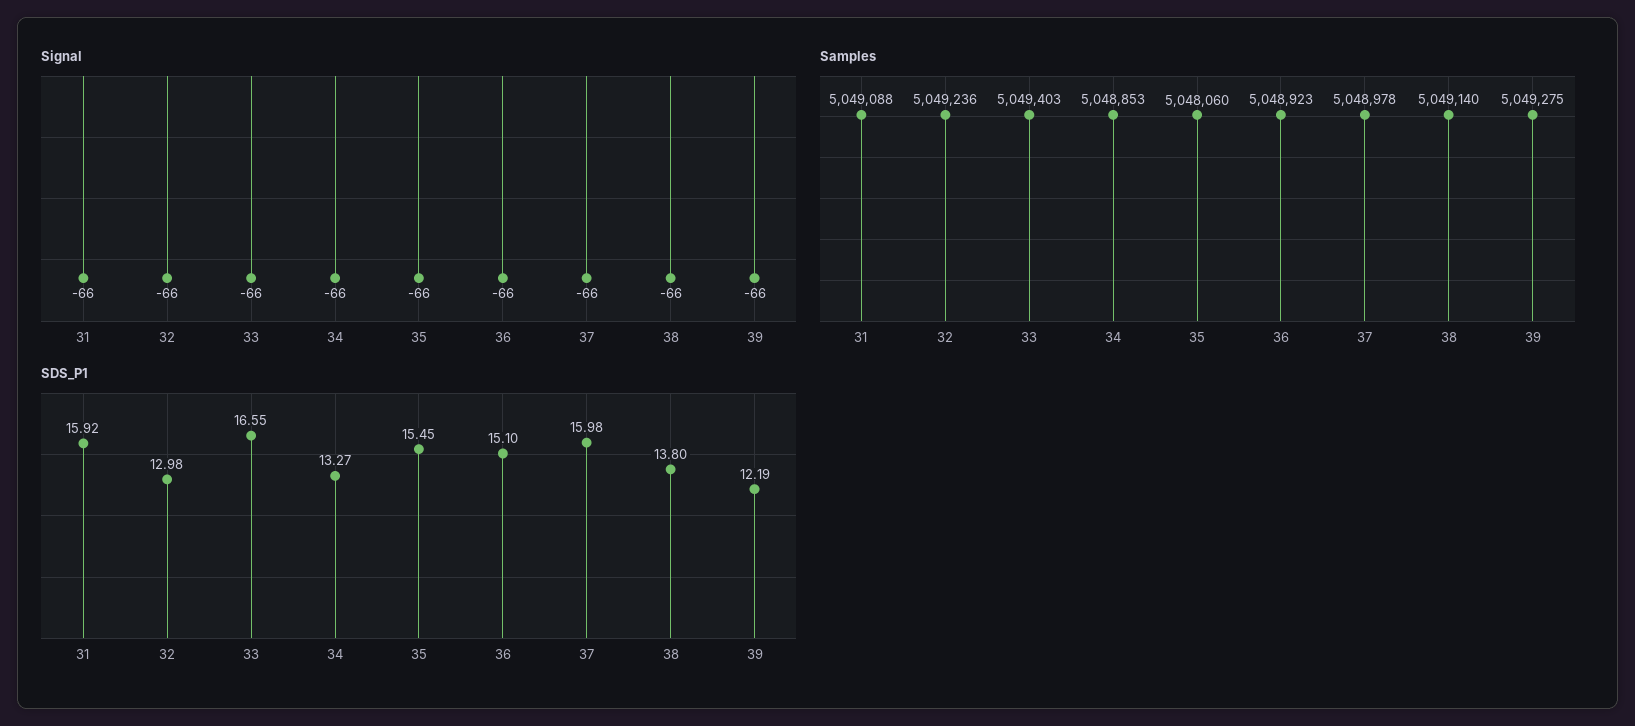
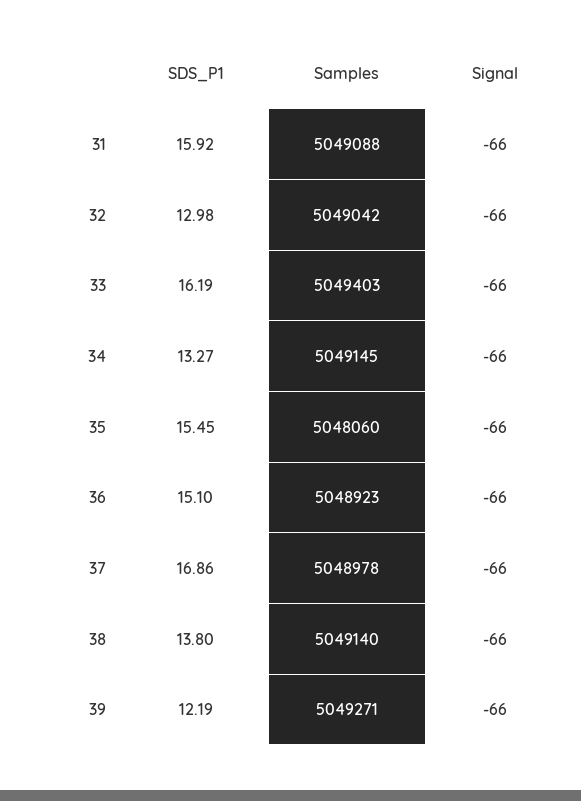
  {
    "Signal": {
      "31": -66,
      "32": -66,
      "33": -66,
      "34": -66,
      "35": -66,
      "36": -66,
      "37": -66,
      "38": -66,
      "39": -66
    },
    "Samples": {
      "31": 5049088,
-     "32": 5049236,
+     "32": 5049042,
      "33": 5049403,
-     "34": 5048853,
+     "34": 5049145,
      "35": 5048060,
      "36": 5048923,
      "37": 5048978,
      "38": 5049140,
-     "39": 5049275
+     "39": 5049271
    },
    "SDS_P1": {
      "31": 15.92,
      "32": 12.98,
-     "33": 16.55,
+     "33": 16.19,
      "34": 13.27,
      "35": 15.45,
      "36": 15.1,
-     "37": 15.98,
+     "37": 16.86,
      "38": 13.8,
      "39": 12.19
    }
  }

